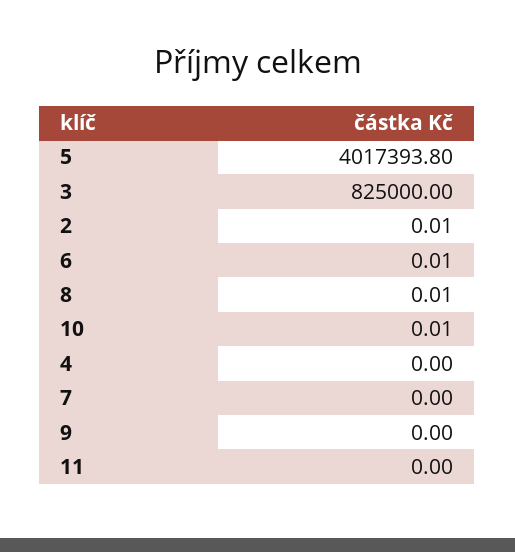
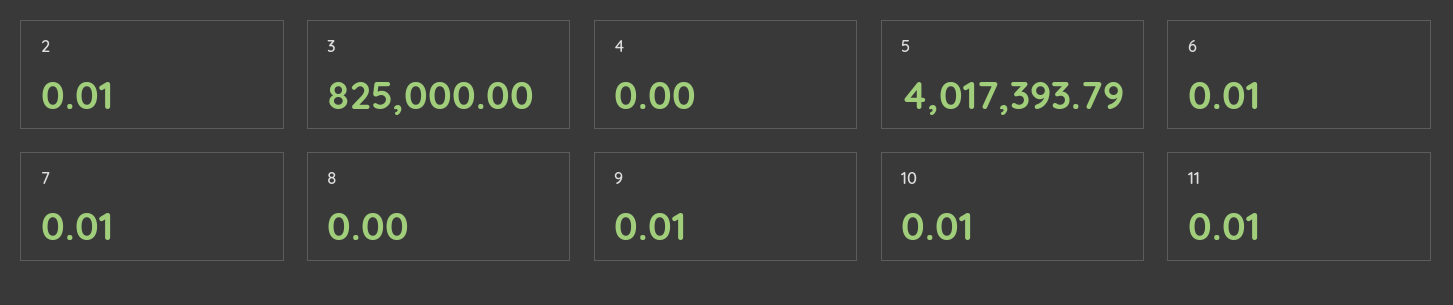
  {
-   "5": 4017393.8,
+   "5": 4017393.79,
    "3": 825000,
    "2": 0.01,
    "6": 0.01,
-   "8": 0.01,
+   "8": 0,
    "10": 0.01,
    "4": 0,
-   "7": 0,
+   "7": 0.01,
-   "9": 0,
+   "9": 0.01,
-   "11": 0
+   "11": 0.01
  }

